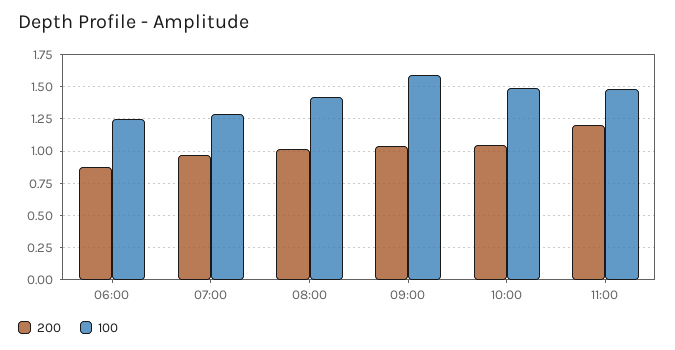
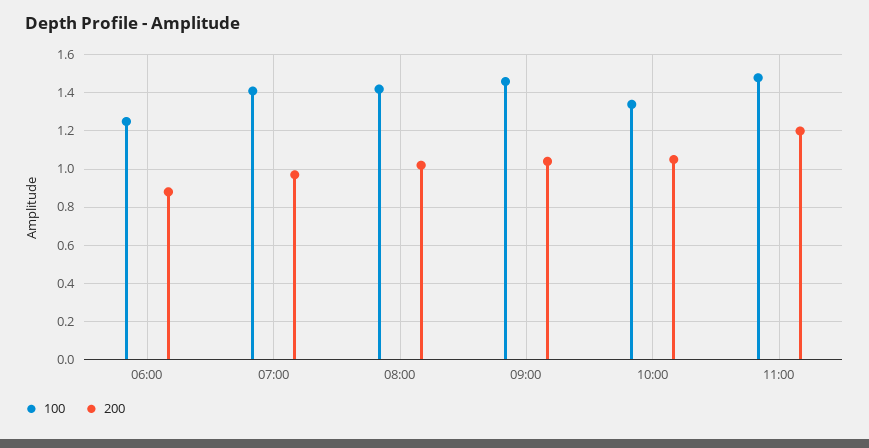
  {
    "200": {
      "06:00": 0.9,
      "07:00": 0.95,
      "08:00": 1,
      "09:00": 1.05,
      "10:00": 1.05,
      "11:00": 1.2
    },
    "100": {
      "06:00": 1.25,
-     "07:00": 1.3,
+     "07:00": 1.4,
      "08:00": 1.4,
-     "09:00": 1.6,
+     "09:00": 1.45,
-     "10:00": 1.5,
+     "10:00": 1.35,
      "11:00": 1.5
    }
  }

